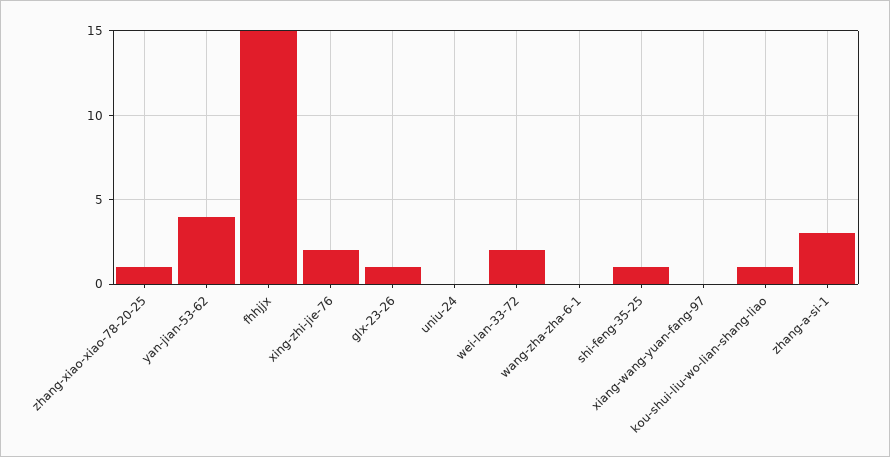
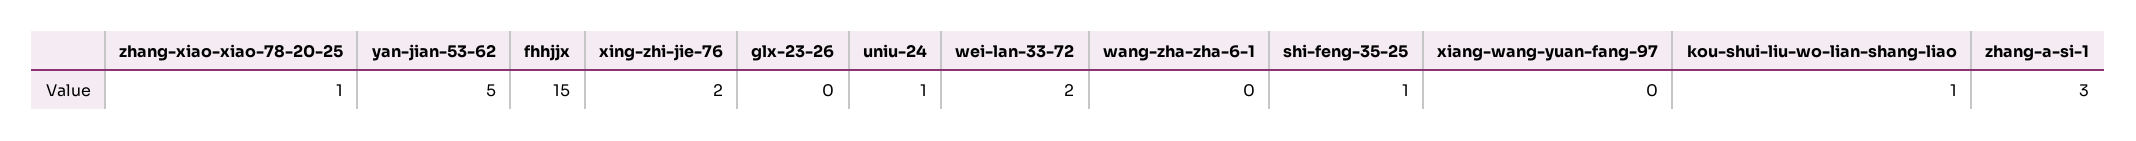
  {
    "zhang-xiao-xiao-78-20-25": 1,
-   "yan-jian-53-62": 4,
+   "yan-jian-53-62": 5,
    "fhhjjx": 15,
    "xing-zhi-jie-76": 2,
-   "glx-23-26": 1,
+   "glx-23-26": 0,
-   "uniu-24": 0,
+   "uniu-24": 1,
    "wei-lan-33-72": 2,
    "wang-zha-zha-6-1": 0,
    "shi-feng-35-25": 1,
    "xiang-wang-yuan-fang-97": 0,
    "kou-shui-liu-wo-lian-shang-liao": 1,
    "zhang-a-si-1": 3
  }

